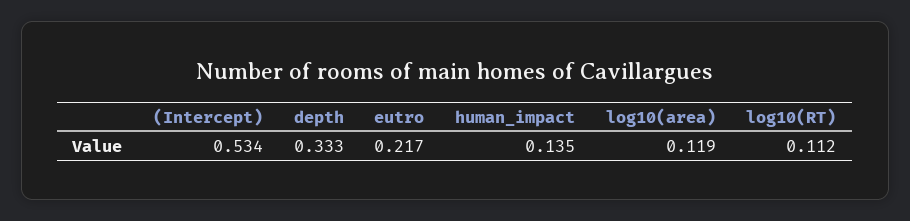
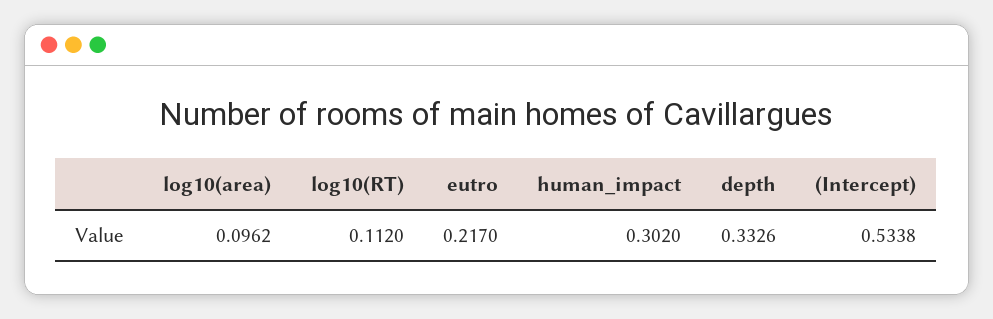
  {
    "(Intercept)": 0.5338,
    "depth": 0.3326,
    "eutro": 0.217,
-   "human_impact": 0.135,
+   "human_impact": 0.302,
-   "log10(area)": 0.119,
+   "log10(area)": 0.0962,
    "log10(RT)": 0.112
  }

